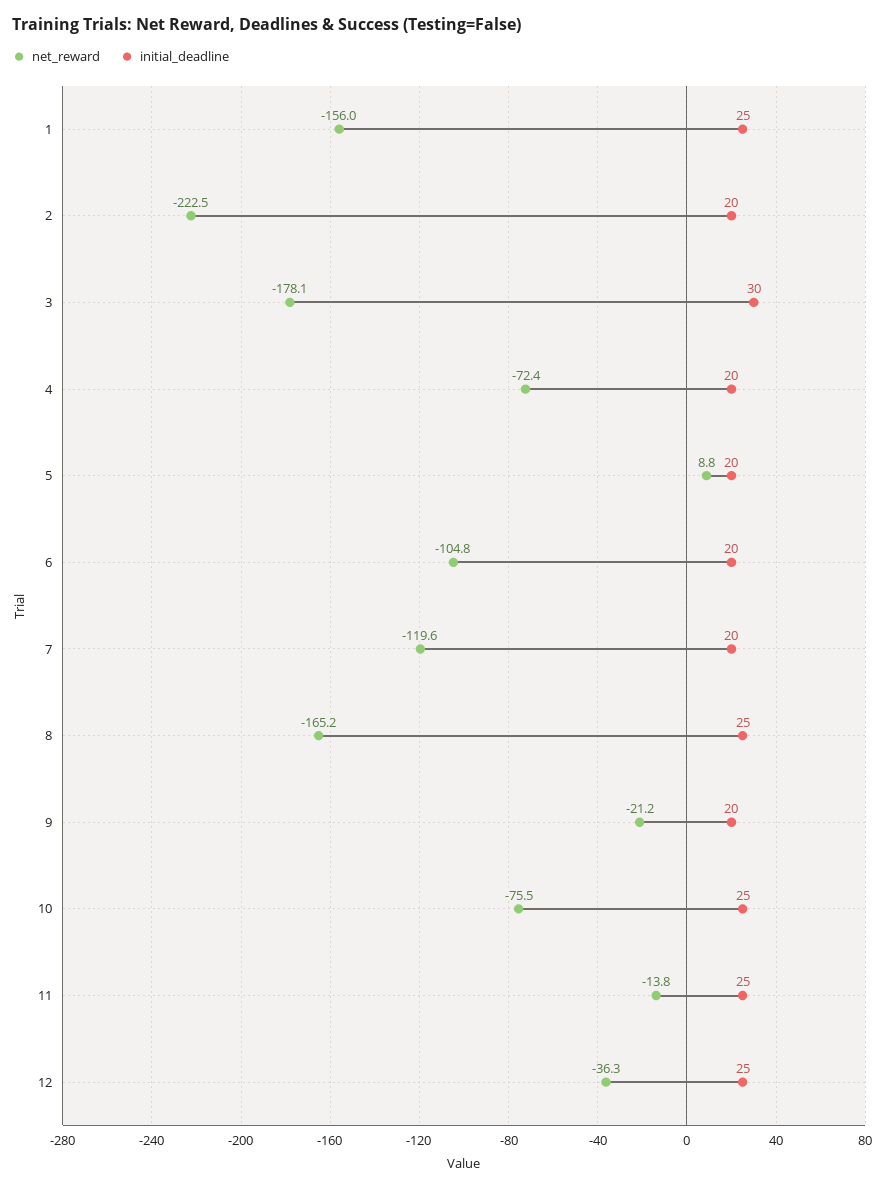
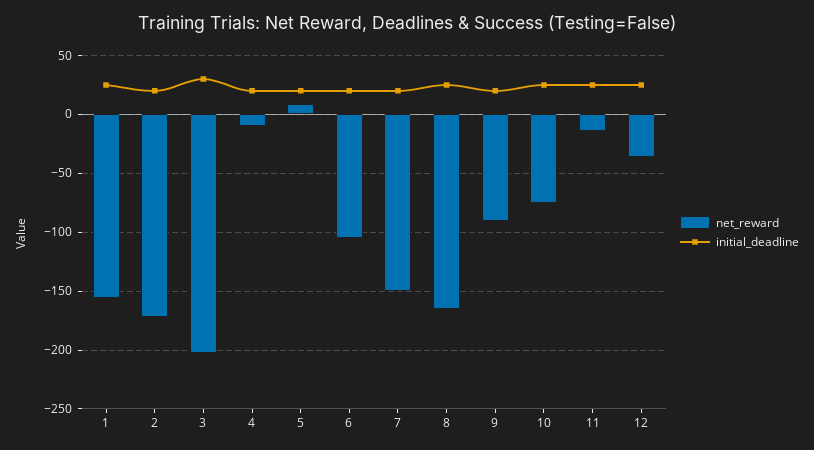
  {
    "net_reward": {
      "1": -156,
-     "2": -222.5,
+     "2": -170,
-     "3": -178.1,
+     "3": -200,
-     "4": -72.4,
+     "4": -10,
      "5": 8.8,
      "6": -104.8,
-     "7": -119.6,
+     "7": -150,
      "8": -165.2,
-     "9": -21.2,
+     "9": -90,
      "10": -75.5,
      "11": -13.8,
      "12": -36.3
    },
    "initial_deadline": {
      "1": 25,
      "2": 20,
      "3": 30,
      "4": 20,
      "5": 20,
      "6": 20,
      "7": 20,
      "8": 25,
      "9": 20,
      "10": 25,
      "11": 25,
      "12": 25
    }
  }

